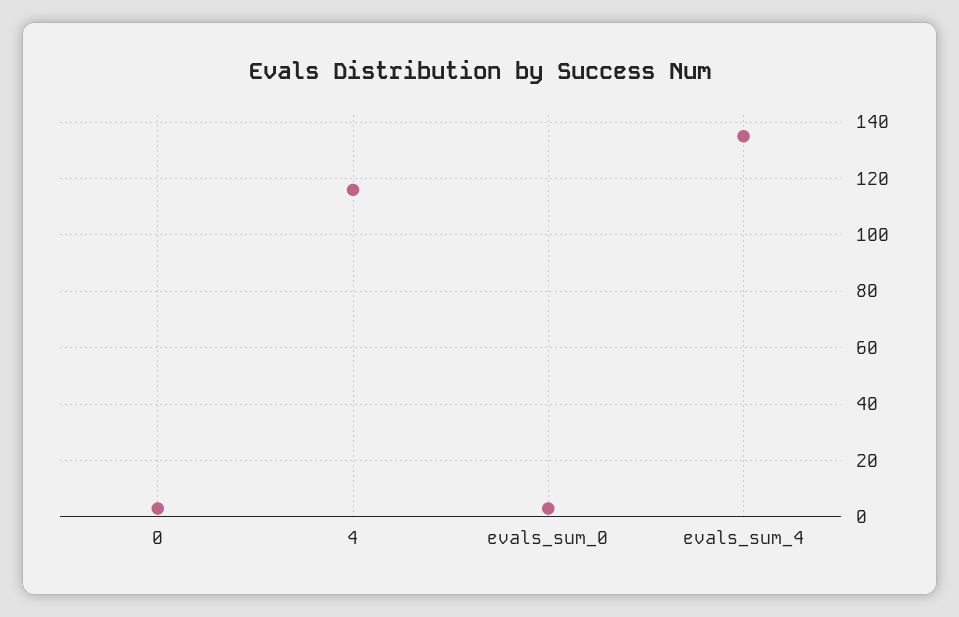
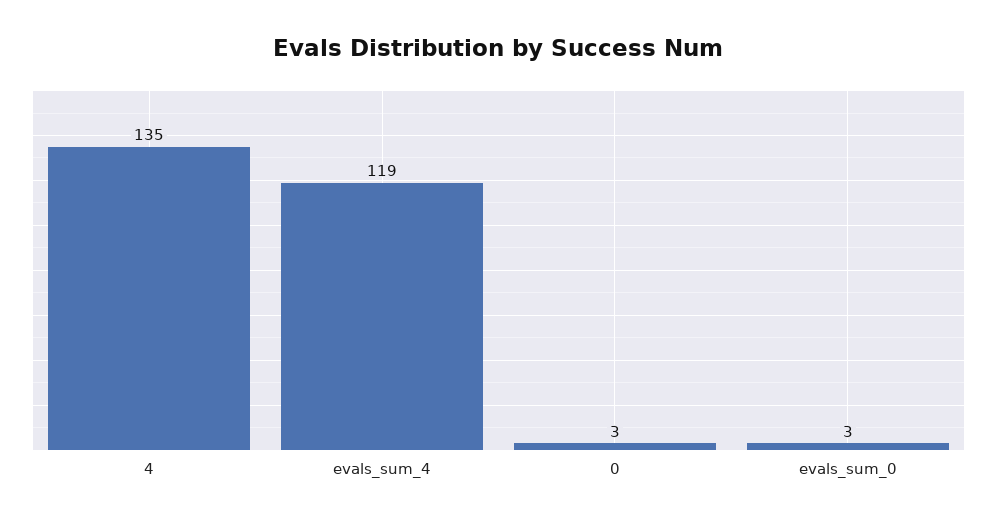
  {
    "0": 3,
-   "4": 115,
+   "4": 135,
    "evals_sum_0": 3,
-   "evals_sum_4": 135
+   "evals_sum_4": 119
  }

